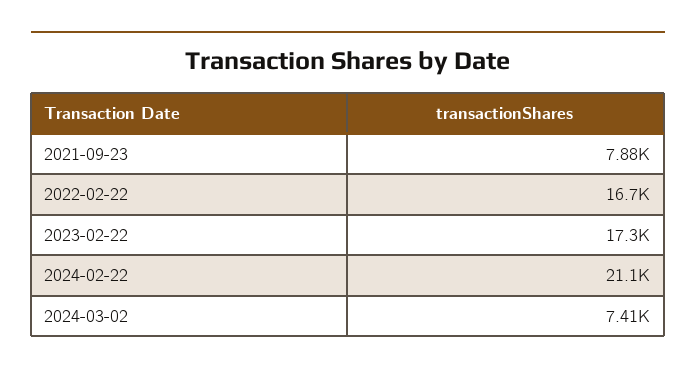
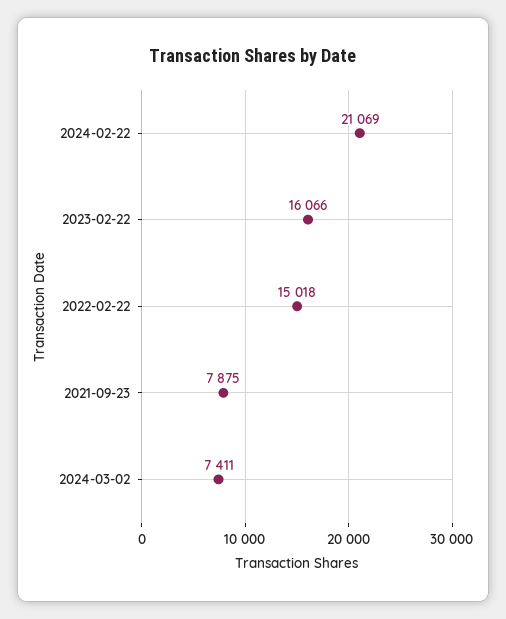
  {
    "2021-09-23": 7875,
-   "2022-02-22": 16700,
+   "2022-02-22": 15018,
-   "2023-02-22": 17300,
+   "2023-02-22": 16066,
    "2024-02-22": 21069,
    "2024-03-02": 7411
  }

